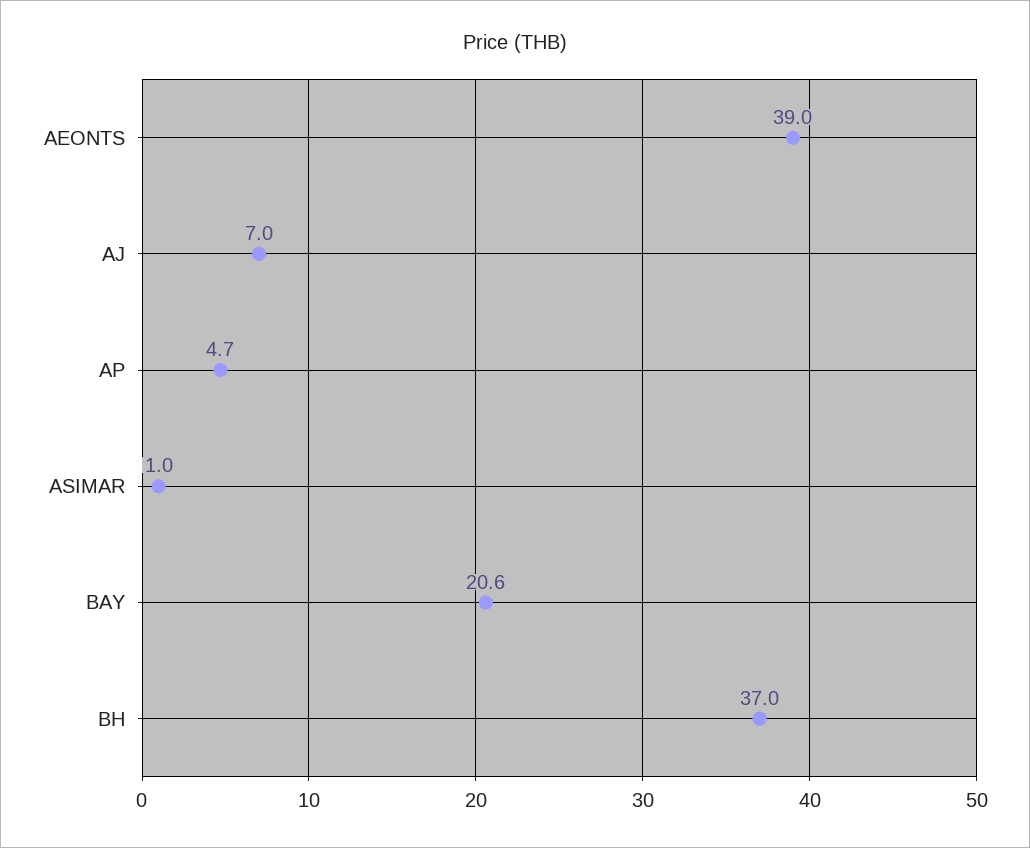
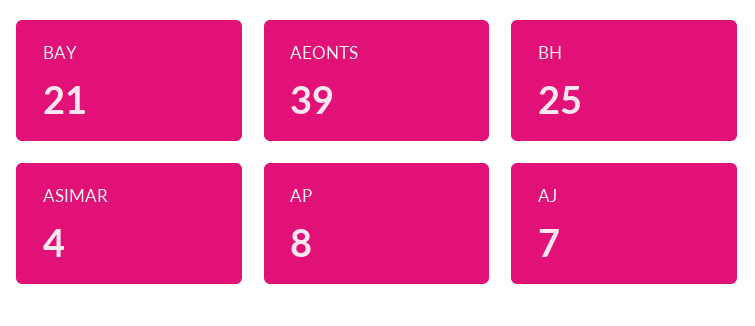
  {
    "AEONTS": 39,
    "AJ": 7,
-   "AP": 4.7,
+   "AP": 8,
-   "ASIMAR": 1,
+   "ASIMAR": 4,
    "BAY": 20.6,
-   "BH": 37
+   "BH": 25
  }

